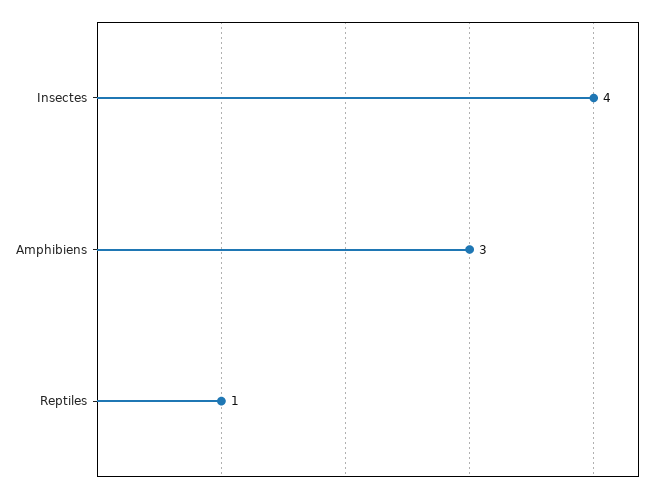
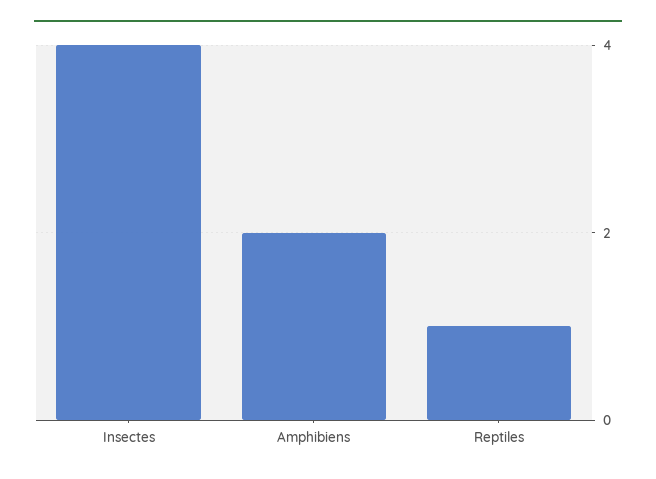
  {
    "Insectes": 4,
-   "Amphibiens": 3,
+   "Amphibiens": 2,
    "Reptiles": 1
  }

